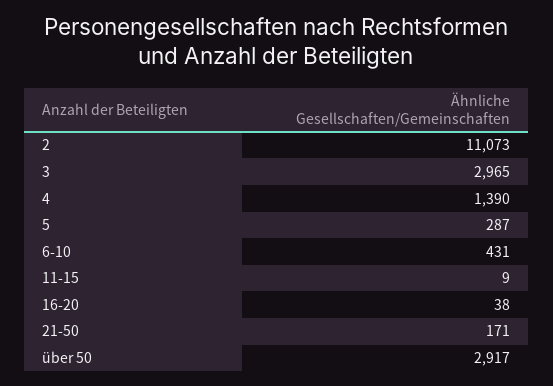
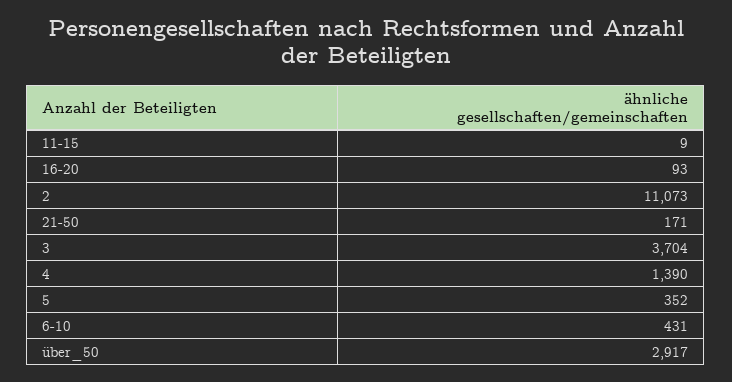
  {
    "2": 11073,
-   "3": 2965,
+   "3": 3704,
    "4": 1390,
-   "5": 287,
+   "5": 352,
    "6-10": 431,
    "11-15": 9,
-   "16-20": 38,
+   "16-20": 93,
    "21-50": 171,
    "über 50": 2917
  }

